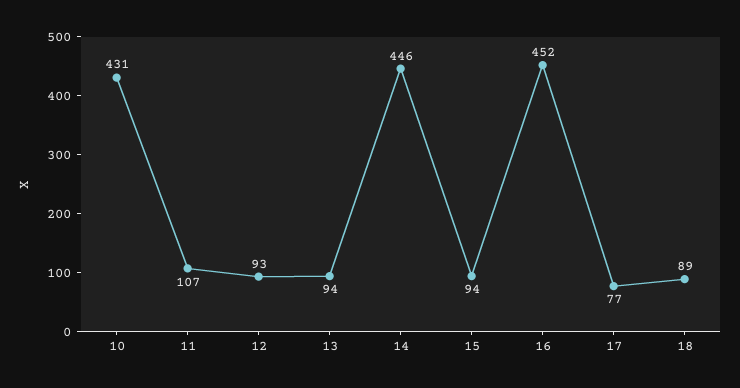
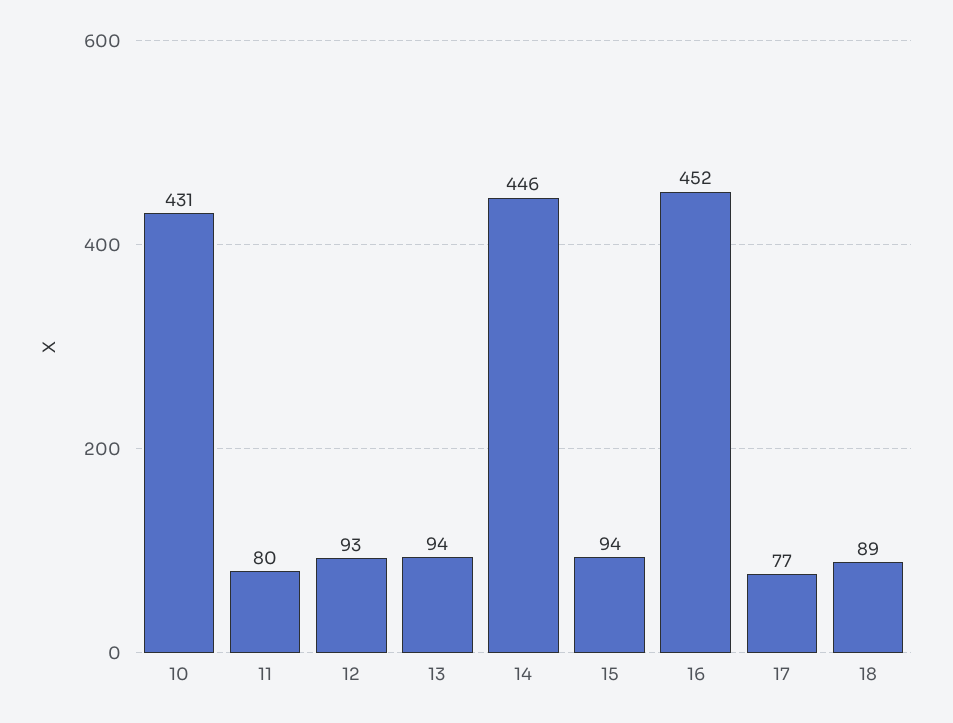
  {
    "10": 431,
-   "11": 107,
+   "11": 80,
    "12": 93,
    "13": 94,
    "14": 446,
    "15": 94,
    "16": 452,
    "17": 77,
    "18": 89
  }

